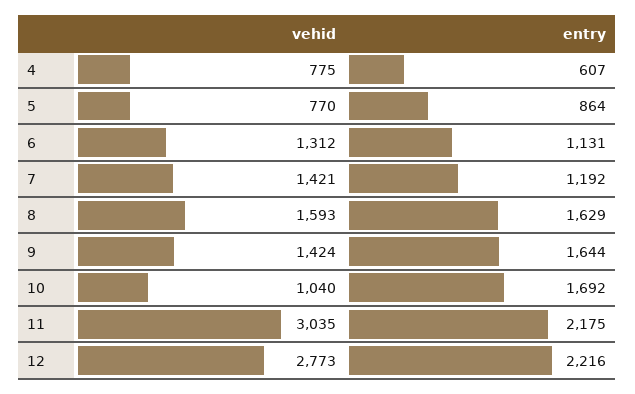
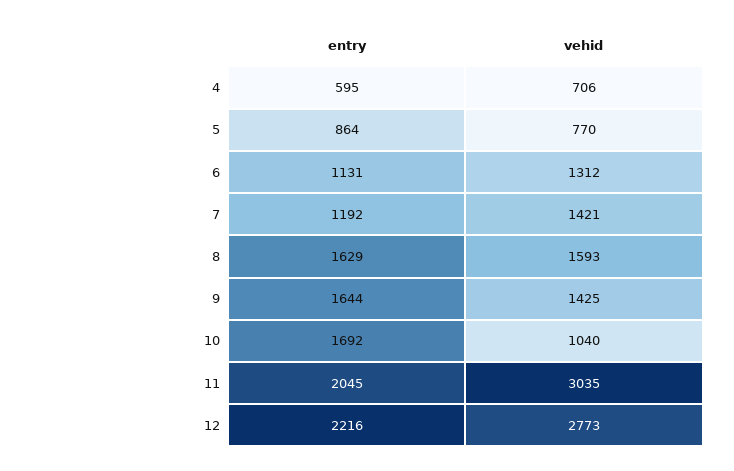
  {
    "vehid": {
-     "4": 775,
+     "4": 706,
      "5": 770,
      "6": 1312,
      "7": 1421,
      "8": 1593,
-     "9": 1424,
+     "9": 1425,
      "10": 1040,
      "11": 3035,
      "12": 2773
    },
    "entry": {
-     "4": 607,
+     "4": 595,
      "5": 864,
      "6": 1131,
      "7": 1192,
      "8": 1629,
      "9": 1644,
      "10": 1692,
-     "11": 2175,
+     "11": 2045,
      "12": 2216
    }
  }

